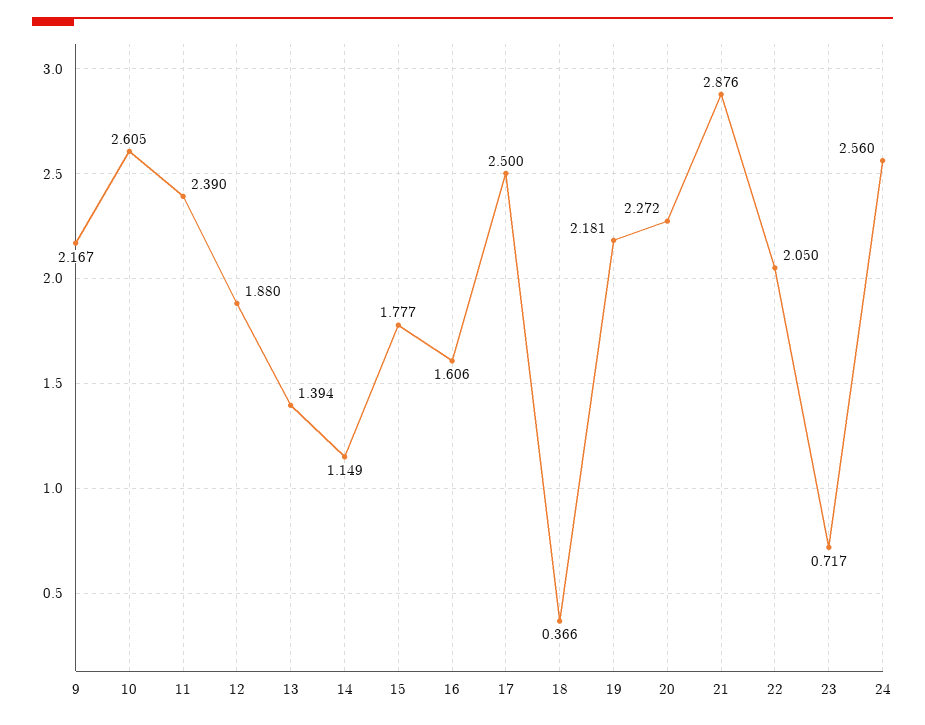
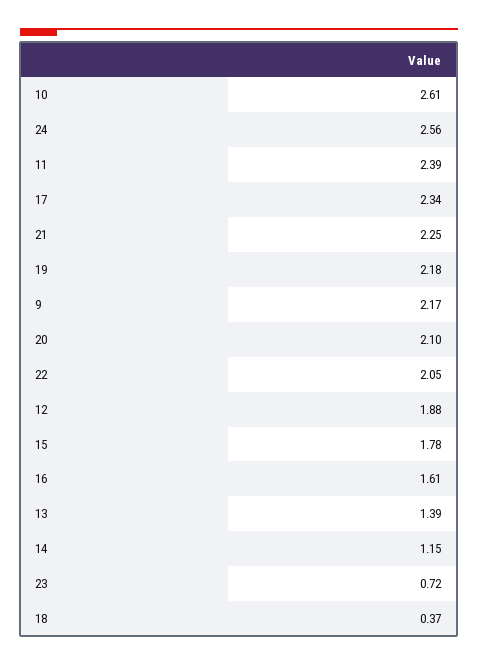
  {
    "9": 2.167,
    "10": 2.605,
    "11": 2.39,
    "12": 1.88,
    "13": 1.394,
    "14": 1.149,
    "15": 1.777,
    "16": 1.606,
-   "17": 2.5,
+   "17": 2.34,
    "18": 0.366,
    "19": 2.181,
-   "20": 2.272,
+   "20": 2.1,
-   "21": 2.876,
+   "21": 2.25,
    "22": 2.05,
    "23": 0.717,
    "24": 2.56
  }

